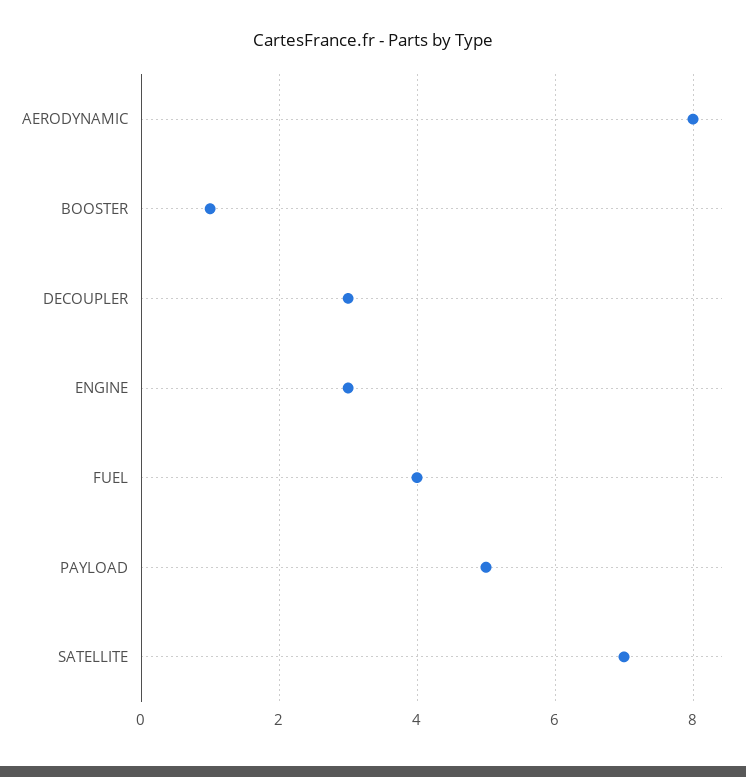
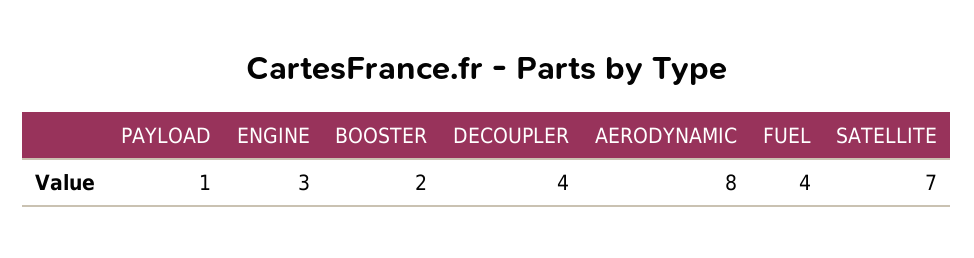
  {
    "AERODYNAMIC": 8,
-   "BOOSTER": 1,
+   "BOOSTER": 2,
-   "DECOUPLER": 3,
+   "DECOUPLER": 4,
    "ENGINE": 3,
    "FUEL": 4,
-   "PAYLOAD": 5,
+   "PAYLOAD": 1,
    "SATELLITE": 7
  }

